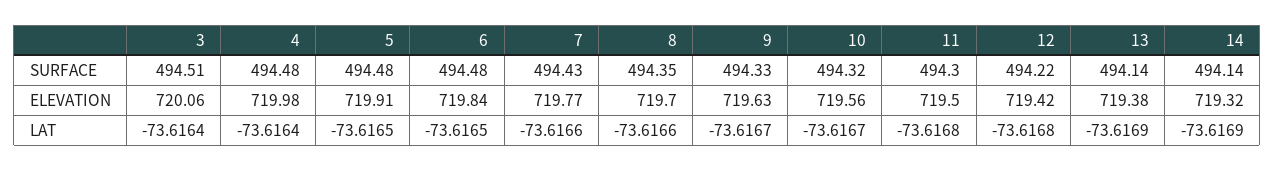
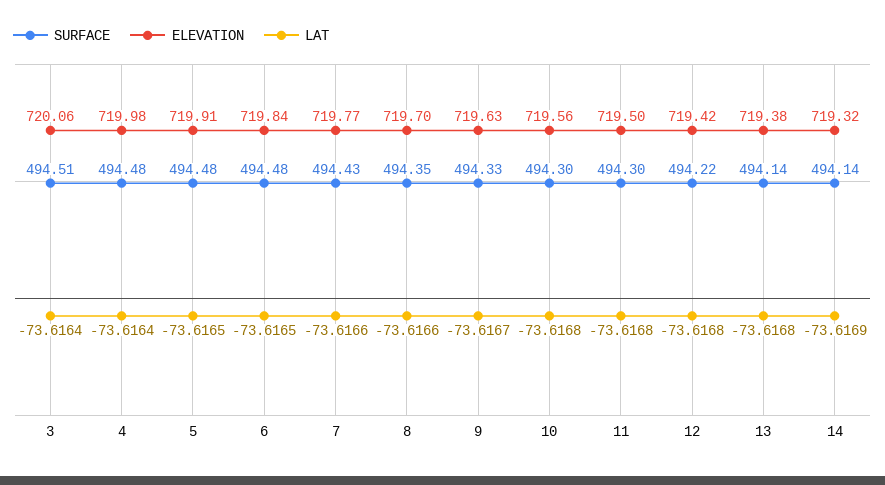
  {
    "SURFACE": {
      "3": 494.51,
      "4": 494.48,
      "5": 494.48,
      "6": 494.48,
      "7": 494.43,
      "8": 494.35,
      "9": 494.33,
-     "10": 494.32,
+     "10": 494.3,
      "11": 494.3,
      "12": 494.22,
      "13": 494.14,
      "14": 494.14
    },
    "ELEVATION": {
      "3": 720.06,
      "4": 719.98,
      "5": 719.91,
      "6": 719.84,
      "7": 719.77,
      "8": 719.7,
      "9": 719.63,
      "10": 719.56,
      "11": 719.5,
      "12": 719.42,
      "13": 719.38,
      "14": 719.32
    },
    "LAT": {
      "3": -73.6164,
      "4": -73.6164,
      "5": -73.6165,
      "6": -73.6165,
      "7": -73.6166,
      "8": -73.6166,
      "9": -73.6167,
-     "10": -73.6167,
+     "10": -73.6168,
      "11": -73.6168,
      "12": -73.6168,
-     "13": -73.6169,
+     "13": -73.6168,
      "14": -73.6169
    }
  }

